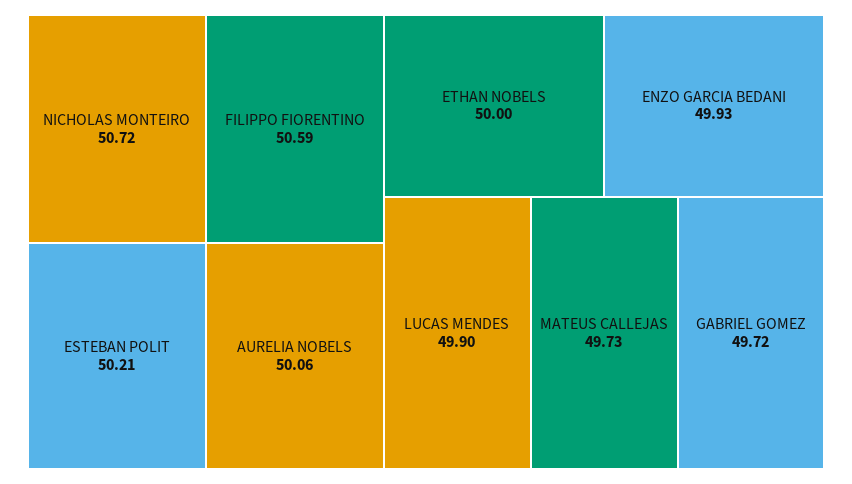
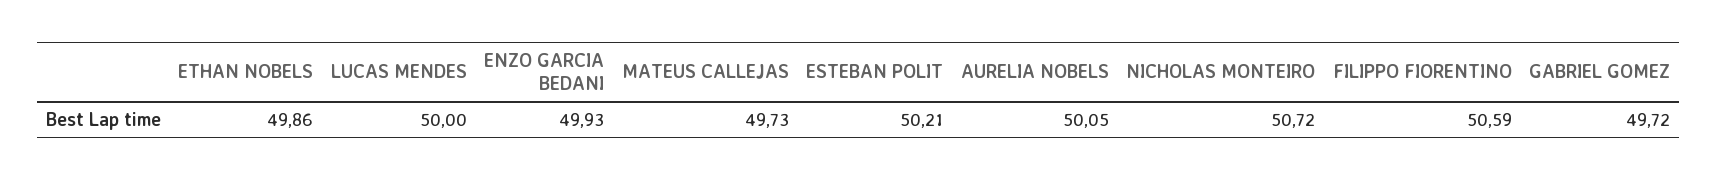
  {
    "NICHOLAS MONTEIRO": 50.72,
    "FILIPPO FIORENTINO": 50.59,
    "ESTEBAN POLIT": 50.21,
-   "AURELIA NOBELS": 50.06,
+   "AURELIA NOBELS": 50.05,
-   "ETHAN NOBELS": 50,
+   "ETHAN NOBELS": 49.86,
    "ENZO GARCIA BEDANI": 49.93,
-   "LUCAS MENDES": 49.9,
+   "LUCAS MENDES": 50,
    "MATEUS CALLEJAS": 49.73,
    "GABRIEL GOMEZ": 49.72
  }

